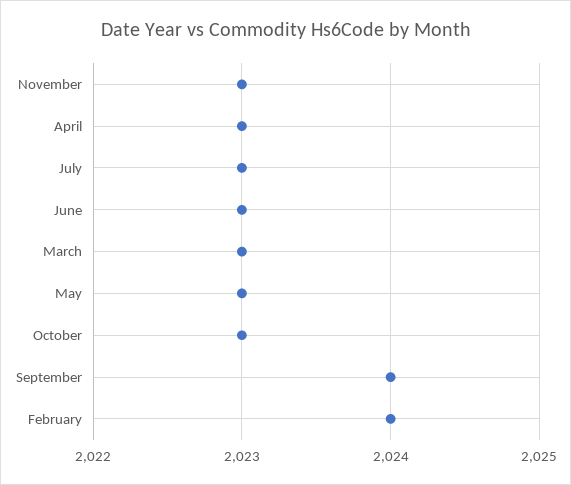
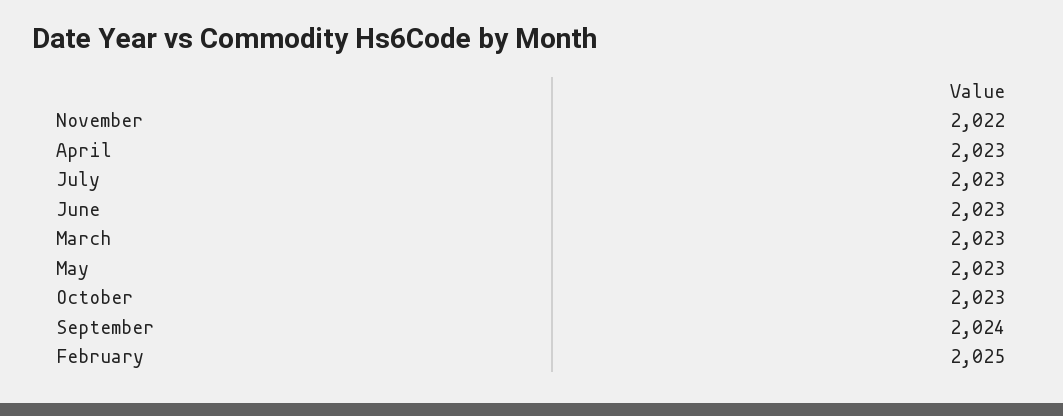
  {
-   "November": 2023,
+   "November": 2022,
    "April": 2023,
    "July": 2023,
    "June": 2023,
    "March": 2023,
    "May": 2023,
    "October": 2023,
    "September": 2024,
-   "February": 2024
+   "February": 2025
  }

